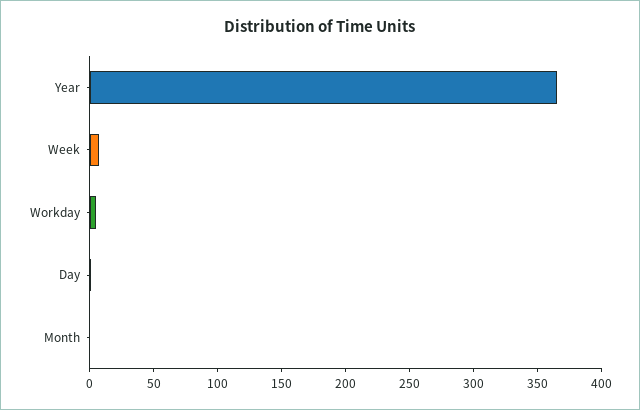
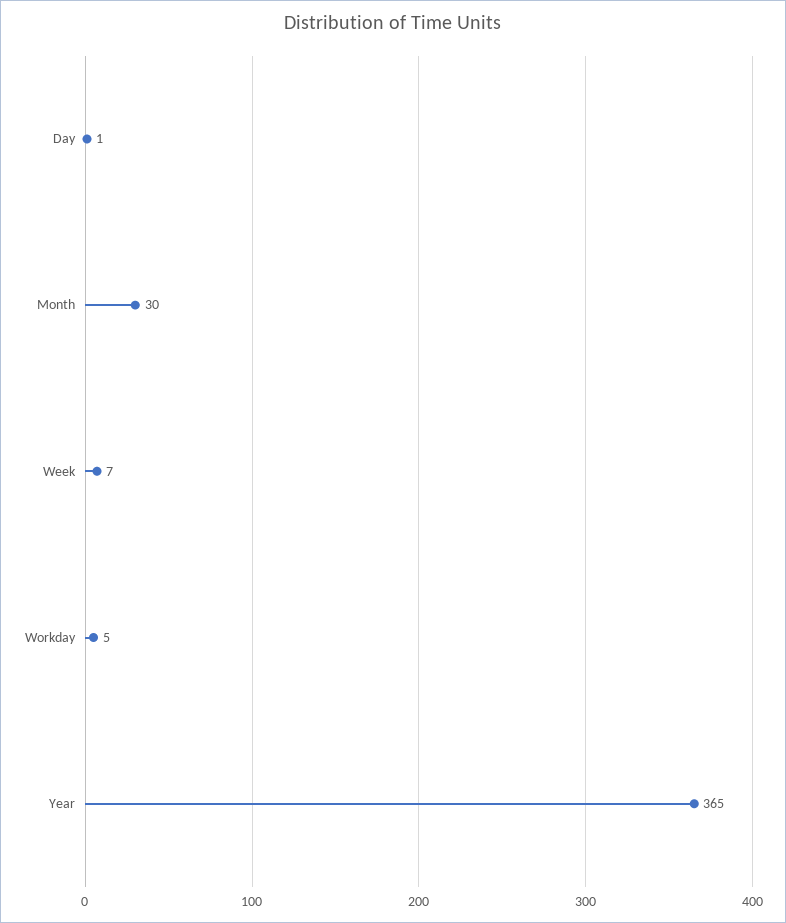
  {
    "Year": 365,
    "Week": 7,
    "Workday": 5,
    "Day": 1,
-   "Month": 0
+   "Month": 30
  }

